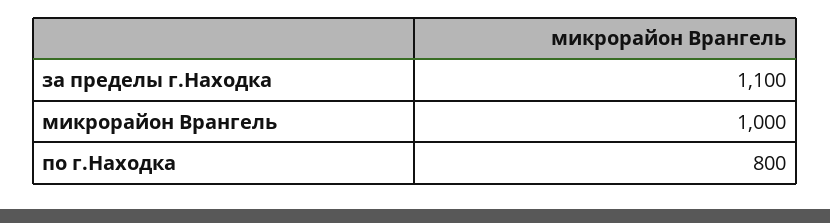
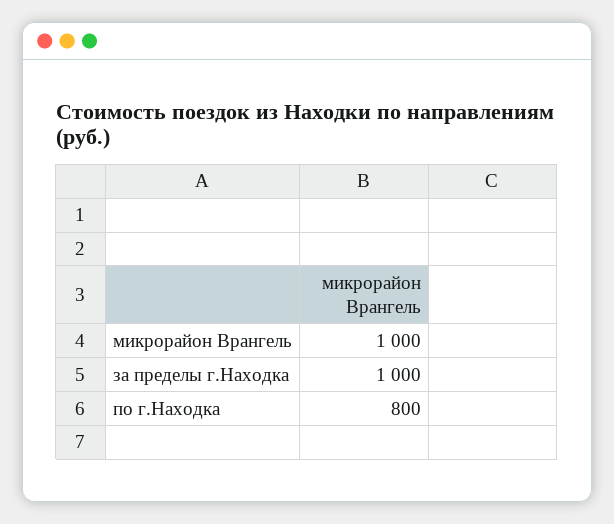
  {
-   "за пределы г.Находка": 1100,
+   "за пределы г.Находка": 1000,
    "микрорайон Врангель": 1000,
    "по г.Находка": 800
  }

